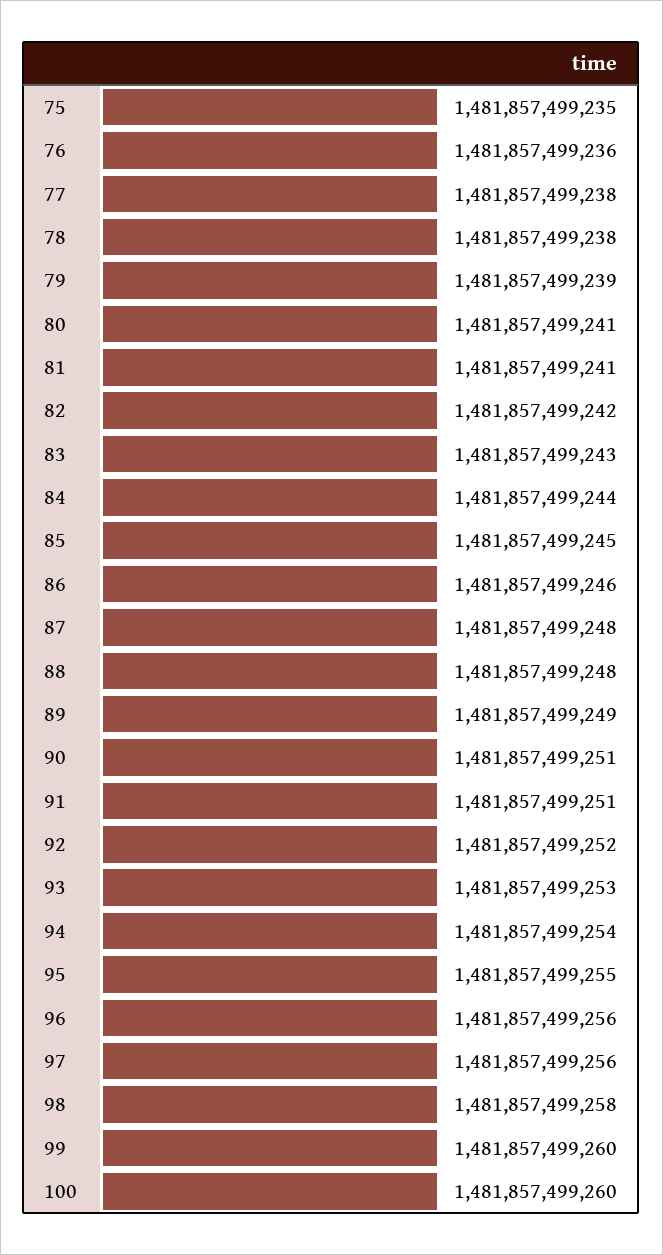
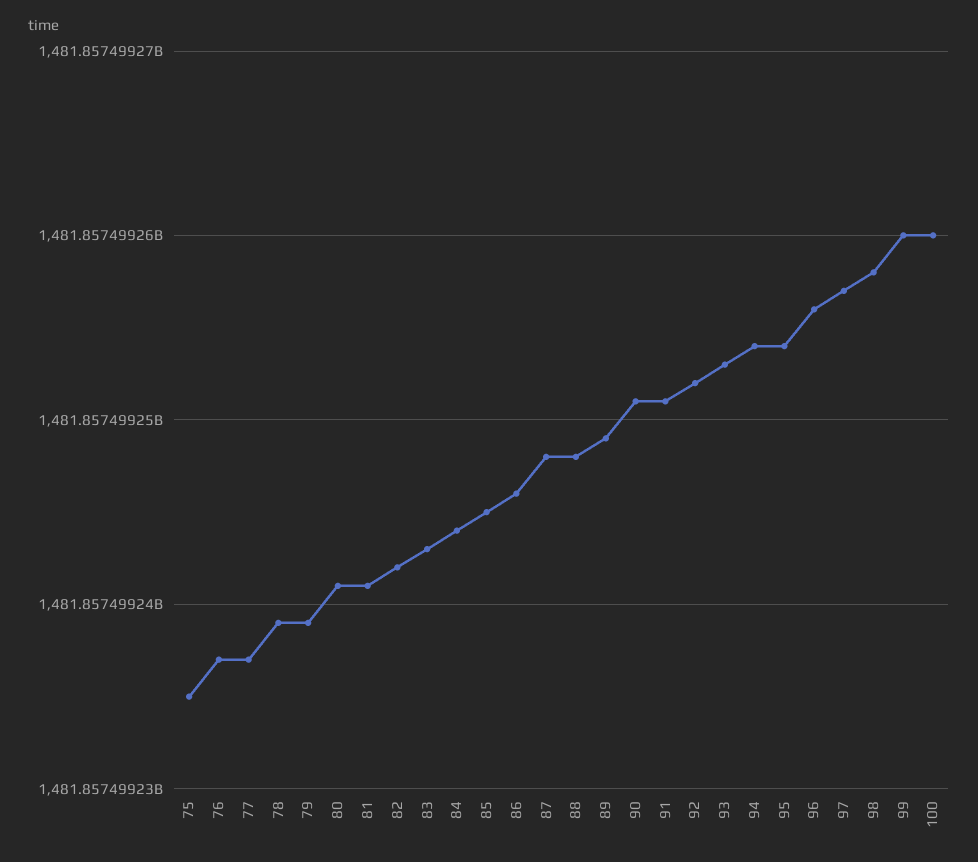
  {
    "75": 1481857499235,
-   "76": 1481857499236,
+   "76": 1481857499237,
-   "77": 1481857499238,
+   "77": 1481857499237,
-   "78": 1481857499238,
+   "78": 1481857499239,
    "79": 1481857499239,
    "80": 1481857499241,
    "81": 1481857499241,
    "82": 1481857499242,
    "83": 1481857499243,
    "84": 1481857499244,
    "85": 1481857499245,
    "86": 1481857499246,
    "87": 1481857499248,
    "88": 1481857499248,
    "89": 1481857499249,
    "90": 1481857499251,
    "91": 1481857499251,
    "92": 1481857499252,
    "93": 1481857499253,
    "94": 1481857499254,
-   "95": 1481857499255,
+   "95": 1481857499254,
    "96": 1481857499256,
-   "97": 1481857499256,
+   "97": 1481857499257,
    "98": 1481857499258,
    "99": 1481857499260,
    "100": 1481857499260
  }

